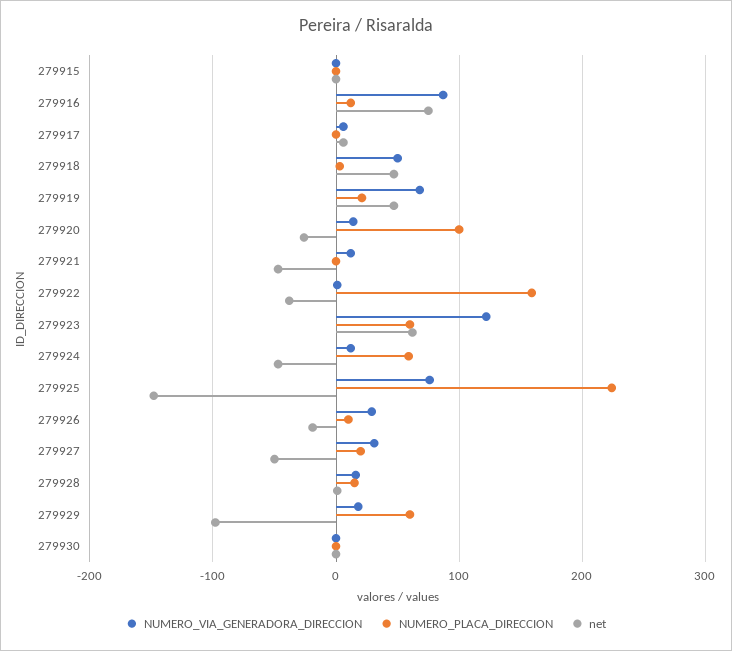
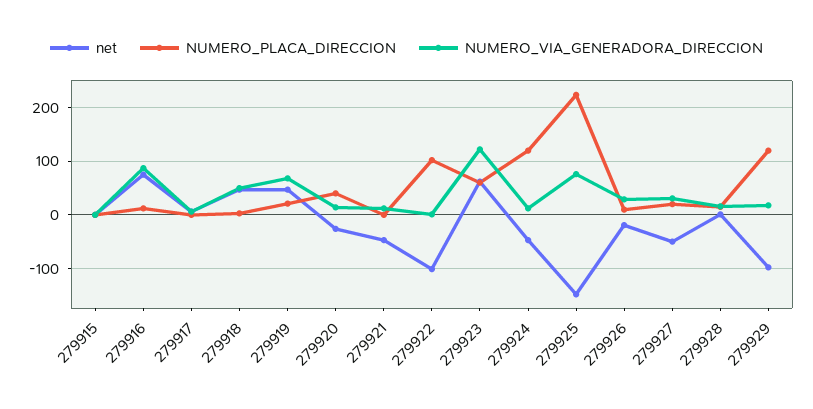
  {
    "NUMERO_VIA_GENERADORA_DIRECCION": {
      "279915": 0,
      "279916": 90,
      "279917": 10,
      "279918": 50,
      "279919": 70,
      "279920": 10,
      "279921": 10,
      "279922": 0,
      "279923": 120,
      "279924": 10,
      "279925": 80,
      "279926": 30,
      "279927": 30,
      "279928": 20,
-     "279929": 20,
+     "279929": 20
-     "279930": 0
    },
    "NUMERO_PLACA_DIRECCION": {
      "279915": 0,
      "279916": 10,
      "279917": 0,
      "279918": 0,
      "279919": 20,
-     "279920": 100,
+     "279920": 40,
      "279921": 0,
-     "279922": 160,
+     "279922": 100,
      "279923": 60,
-     "279924": 60,
+     "279924": 120,
      "279925": 220,
      "279926": 10,
      "279927": 20,
      "279928": 20,
-     "279929": 60,
+     "279929": 120
-     "279930": 0
    },
    "net": {
      "279915": 0,
      "279916": 80,
      "279917": 10,
      "279918": 50,
      "279919": 50,
      "279920": -30,
      "279921": -50,
-     "279922": -40,
+     "279922": -100,
      "279923": 60,
      "279924": -50,
      "279925": -150,
      "279926": -20,
      "279927": -50,
      "279928": 0,
-     "279929": -100,
+     "279929": -100
-     "279930": 0
    }
  }

